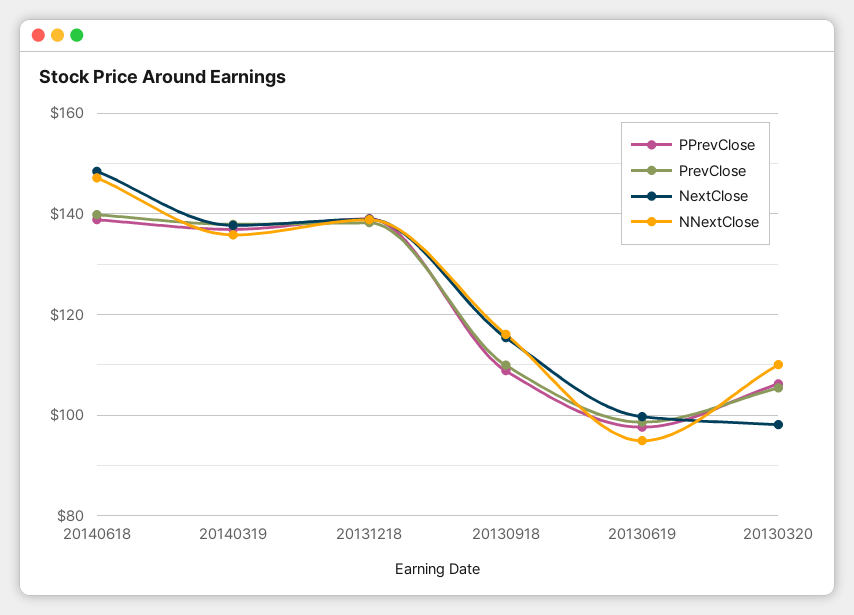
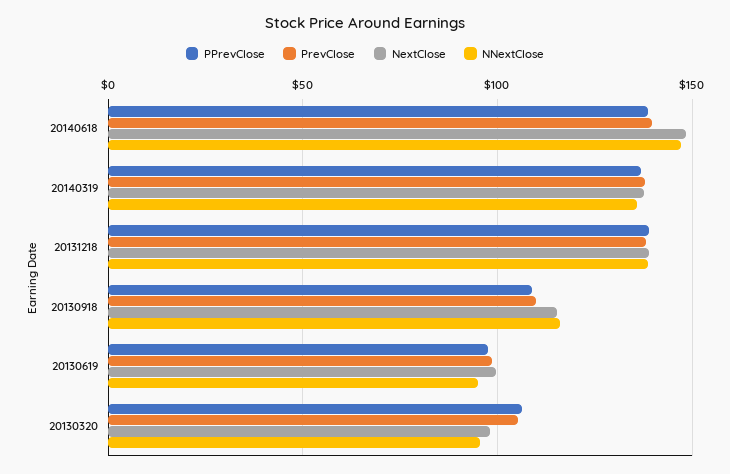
  {
    "PPrevClose": {
      "20140618": 138,
      "20140319": 136,
      "20131218": 140,
      "20130918": 108,
      "20130619": 98,
      "20130320": 106
    },
    "PrevClose": {
      "20140618": 140,
      "20140319": 138,
      "20131218": 138,
      "20130918": 110,
      "20130619": 98,
      "20130320": 106
    },
    "NextClose": {
      "20140618": 148,
      "20140319": 138,
      "20131218": 138,
      "20130918": 116,
      "20130619": 100,
      "20130320": 98
    },
    "NNextClose": {
      "20140618": 148,
      "20140319": 136,
      "20131218": 138,
      "20130918": 116,
      "20130619": 94,
-     "20130320": 110
+     "20130320": 95
    }
  }

